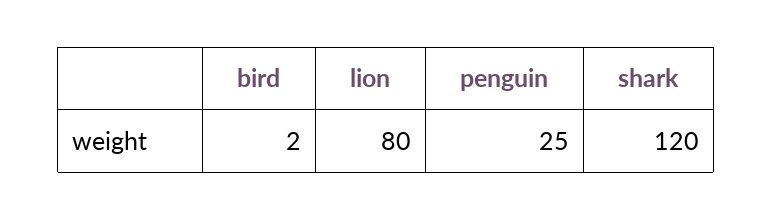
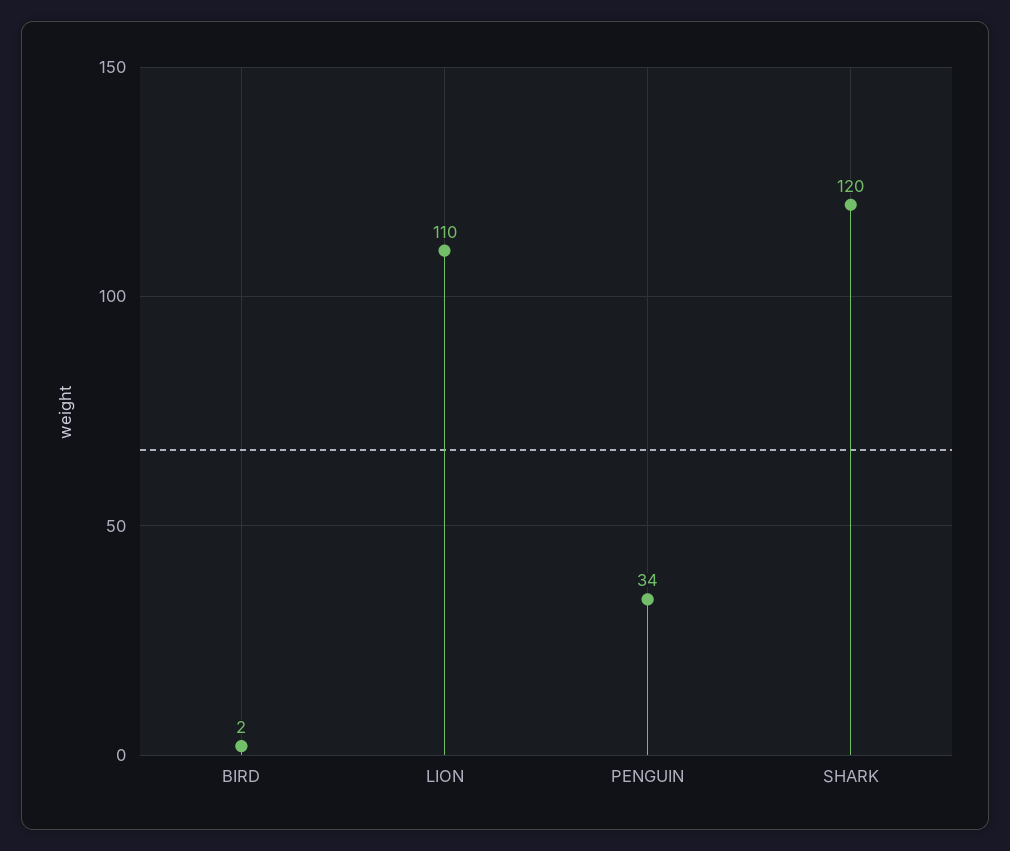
  {
    "bird": 2,
-   "lion": 80,
+   "lion": 110,
-   "penguin": 25,
+   "penguin": 34,
    "shark": 120
  }

